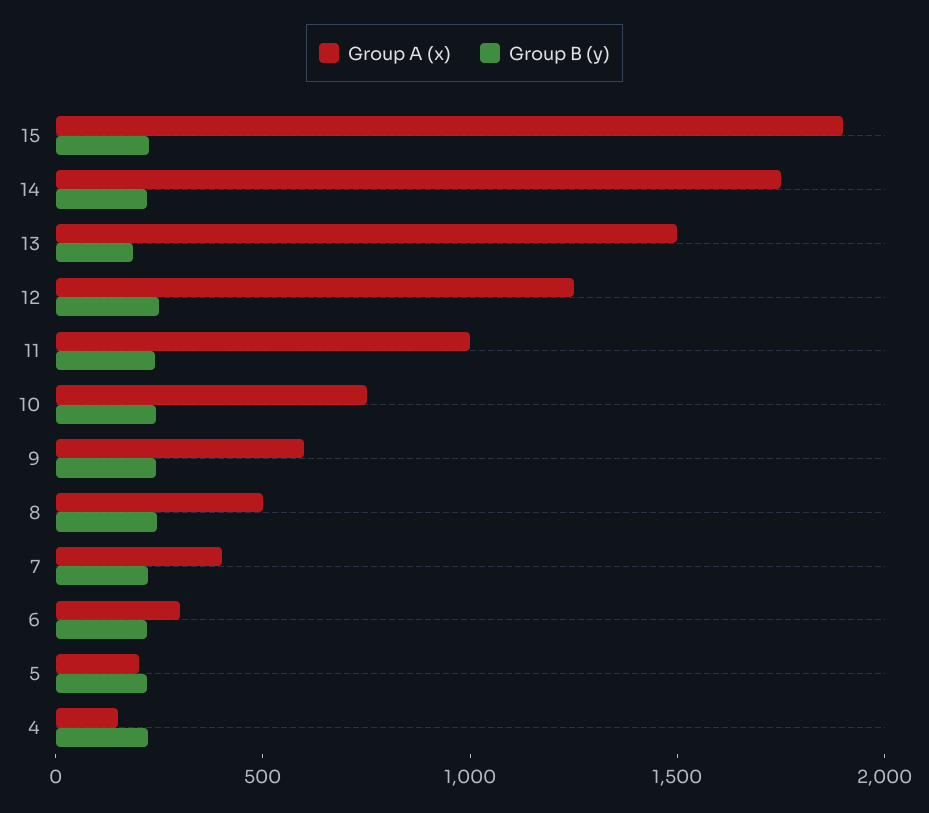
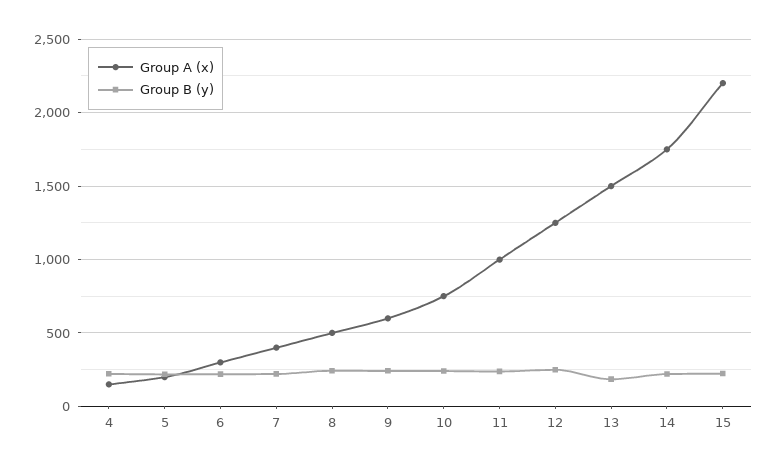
  {
    "Group A (x)": {
-     "15": 1900,
+     "15": 2200,
      "14": 1750,
      "13": 1500,
      "12": 1250,
      "11": 1000,
      "10": 750,
      "9": 600,
      "8": 500,
      "7": 400,
      "6": 300,
      "5": 200,
      "4": 150
    },
    "Group B (y)": {
      "15": 200,
      "14": 200,
      "13": 200,
      "12": 250,
      "11": 250,
      "10": 250,
      "9": 250,
      "8": 250,
      "7": 200,
      "6": 200,
      "5": 200,
      "4": 200
    }
  }

